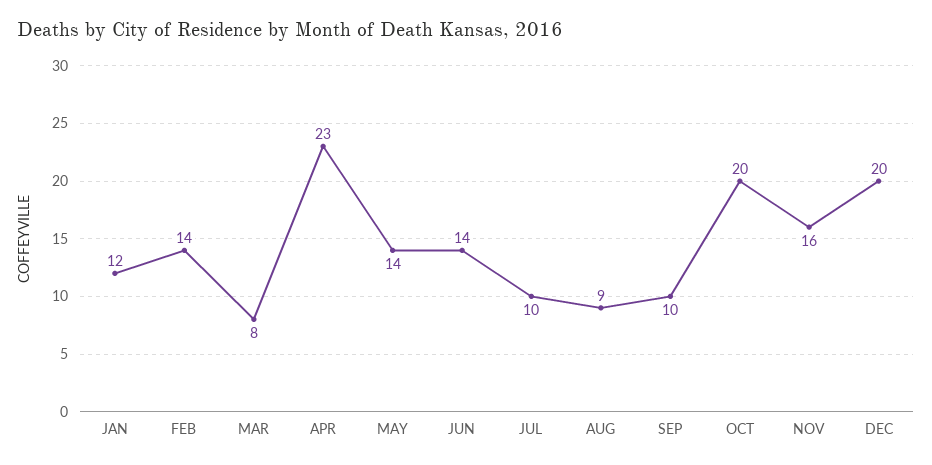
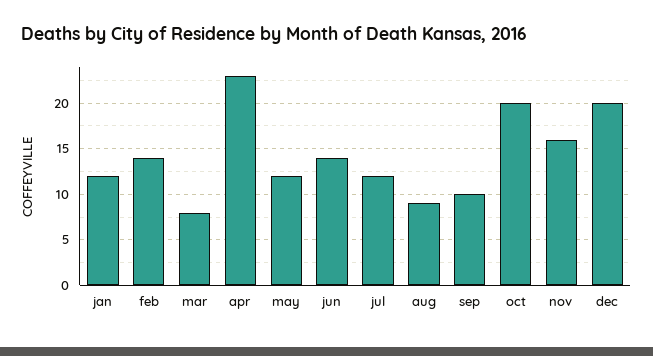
  {
    "JAN": 12,
    "FEB": 14,
    "MAR": 8,
    "APR": 23,
-   "MAY": 14,
+   "MAY": 12,
    "JUN": 14,
-   "JUL": 10,
+   "JUL": 12,
    "AUG": 9,
    "SEP": 10,
    "OCT": 20,
    "NOV": 16,
    "DEC": 20
  }

